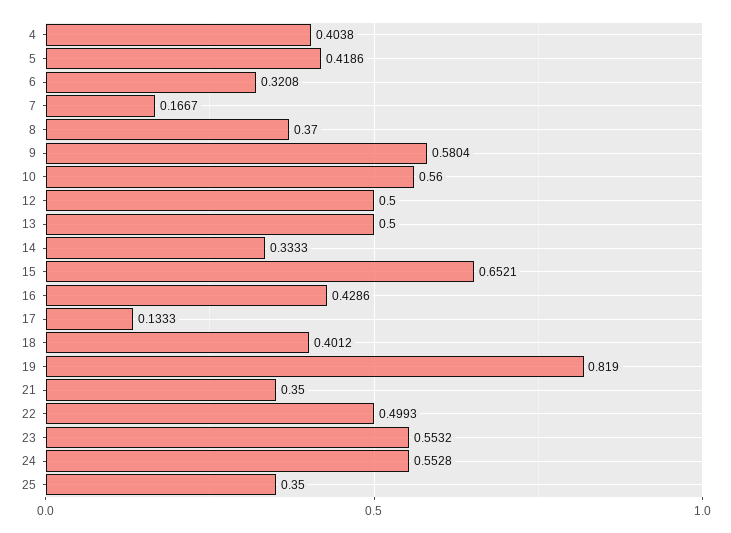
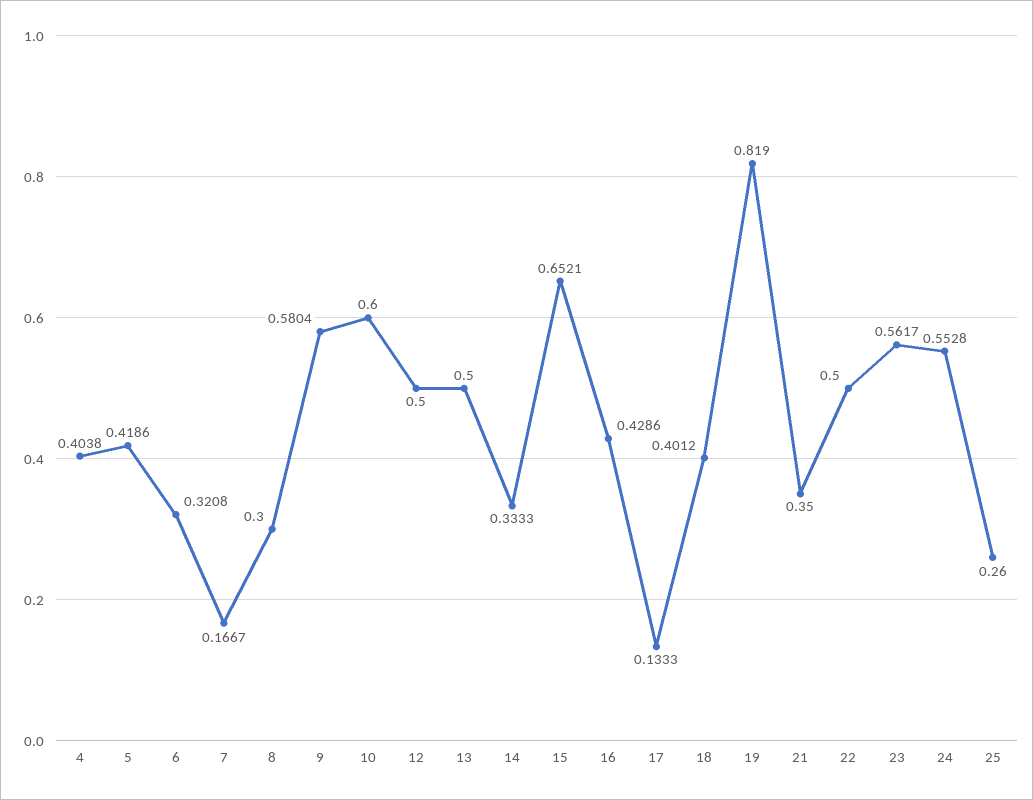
  {
    "4": 0.4038,
    "5": 0.4186,
    "6": 0.3208,
    "7": 0.1667,
-   "8": 0.37,
+   "8": 0.3,
    "9": 0.5804,
-   "10": 0.56,
+   "10": 0.6,
    "12": 0.5,
    "13": 0.5,
    "14": 0.3333,
    "15": 0.6521,
    "16": 0.4286,
    "17": 0.1333,
    "18": 0.4012,
    "19": 0.819,
    "21": 0.35,
-   "22": 0.4993,
+   "22": 0.5,
-   "23": 0.5532,
+   "23": 0.5617,
    "24": 0.5528,
-   "25": 0.35
+   "25": 0.26
  }

